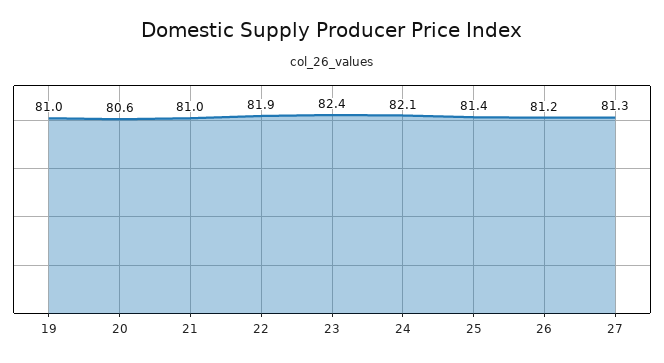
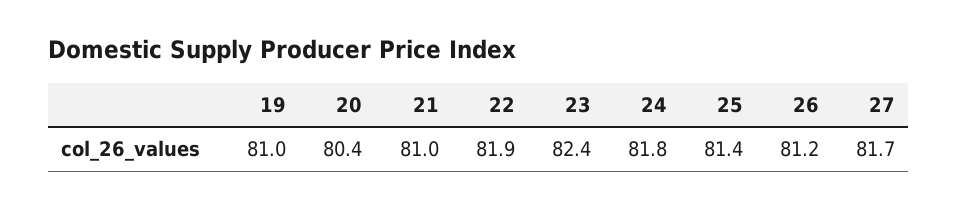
  {
    "19": 81,
-   "20": 80.6,
+   "20": 80.4,
    "21": 81,
    "22": 81.9,
    "23": 82.4,
-   "24": 82.1,
+   "24": 81.8,
    "25": 81.4,
    "26": 81.2,
-   "27": 81.3
+   "27": 81.7
  }

